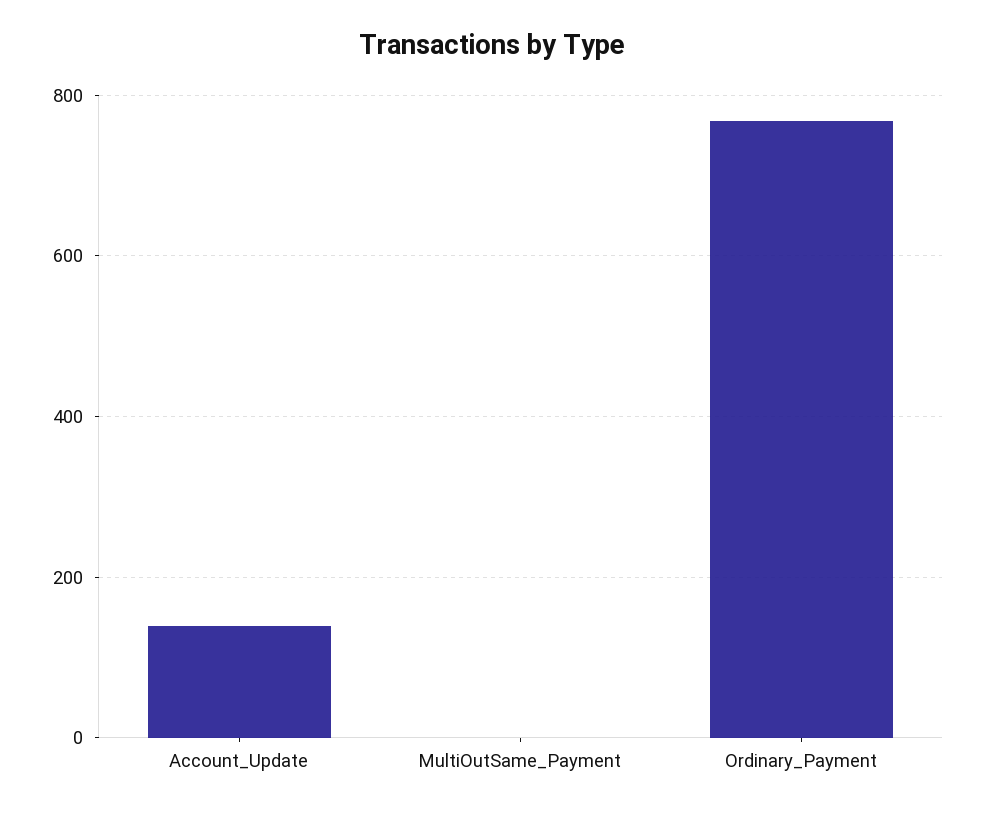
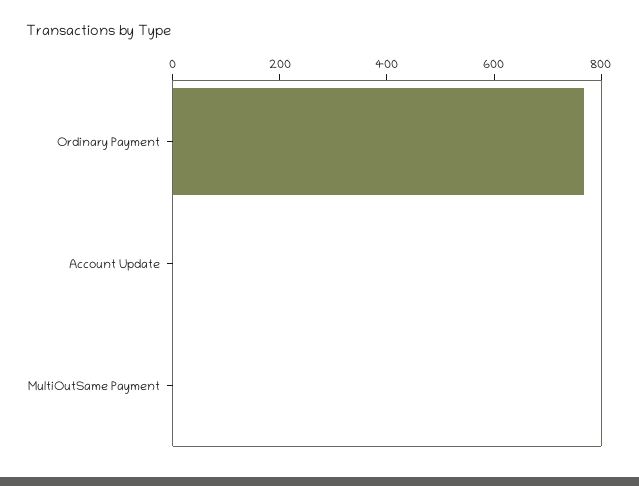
  {
-   "Account_Update": 140,
+   "Account_Update": 0,
    "MultiOutSame_Payment": 0,
    "Ordinary_Payment": 760
  }

